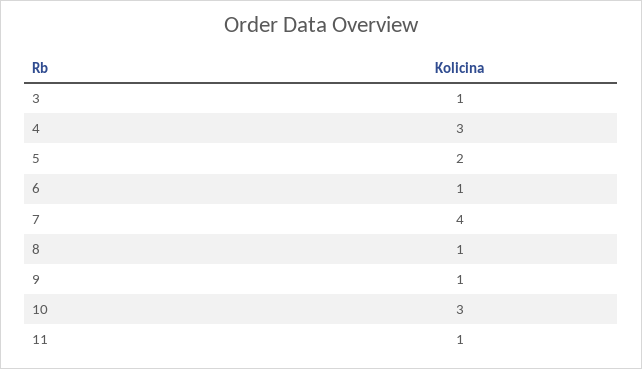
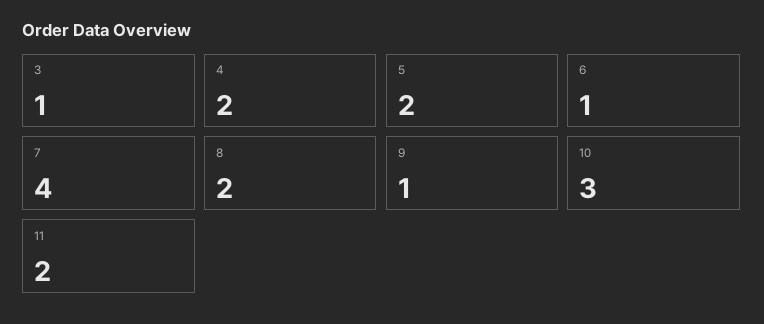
  {
    "3": 1,
-   "4": 3,
+   "4": 2,
    "5": 2,
    "6": 1,
    "7": 4,
-   "8": 1,
+   "8": 2,
    "9": 1,
    "10": 3,
-   "11": 1
+   "11": 2
  }

